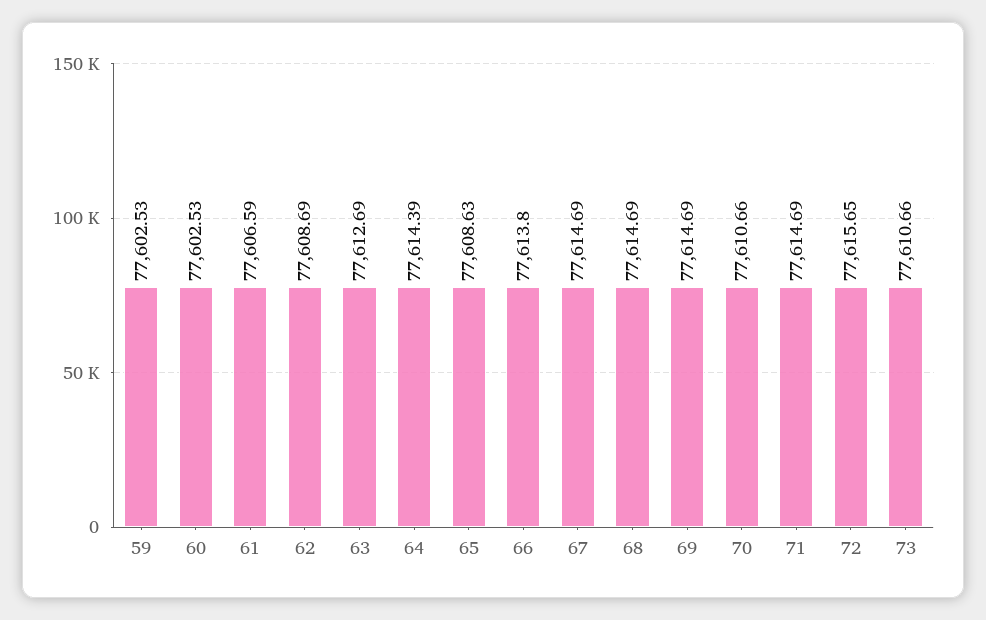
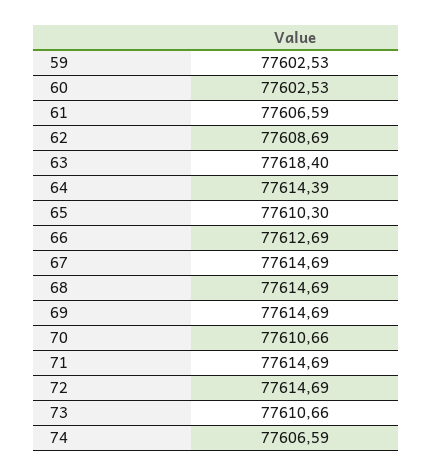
  {
    "59": 77602.53,
    "60": 77602.53,
    "61": 77606.59,
    "62": 77608.69,
-   "63": 77612.69,
+   "63": 77618.4,
    "64": 77614.39,
-   "65": 77608.63,
+   "65": 77610.3,
-   "66": 77613.8,
+   "66": 77612.69,
    "67": 77614.69,
    "68": 77614.69,
    "69": 77614.69,
    "70": 77610.66,
    "71": 77614.69,
-   "72": 77615.65,
+   "72": 77614.69,
-   "73": 77610.66
+   "73": 77610.66,
+   "74": 77606.59
  }

